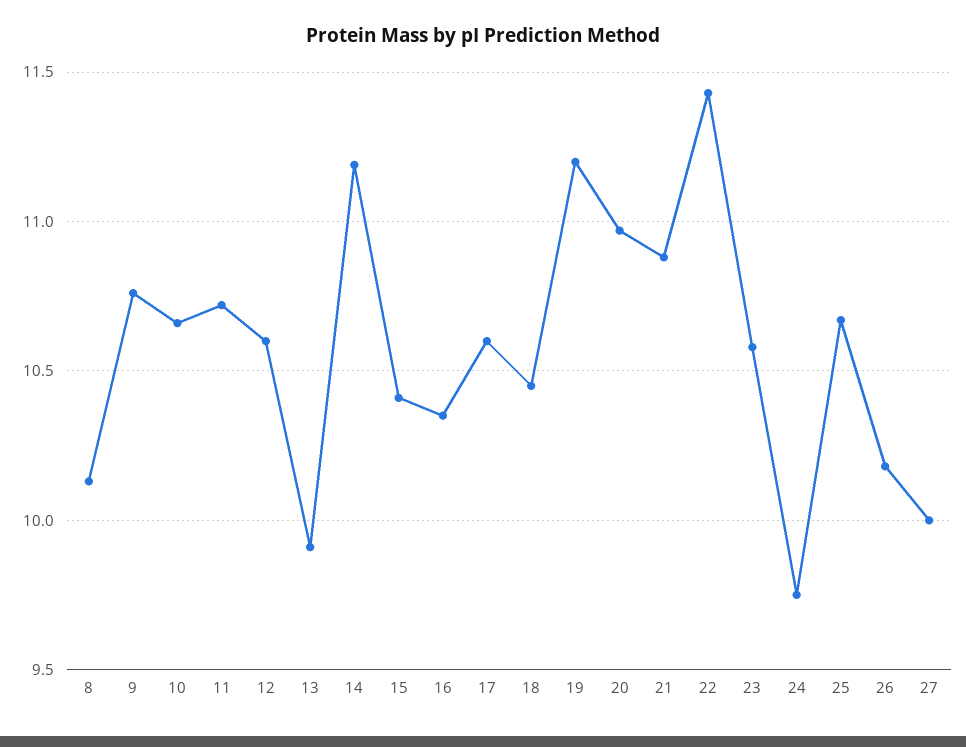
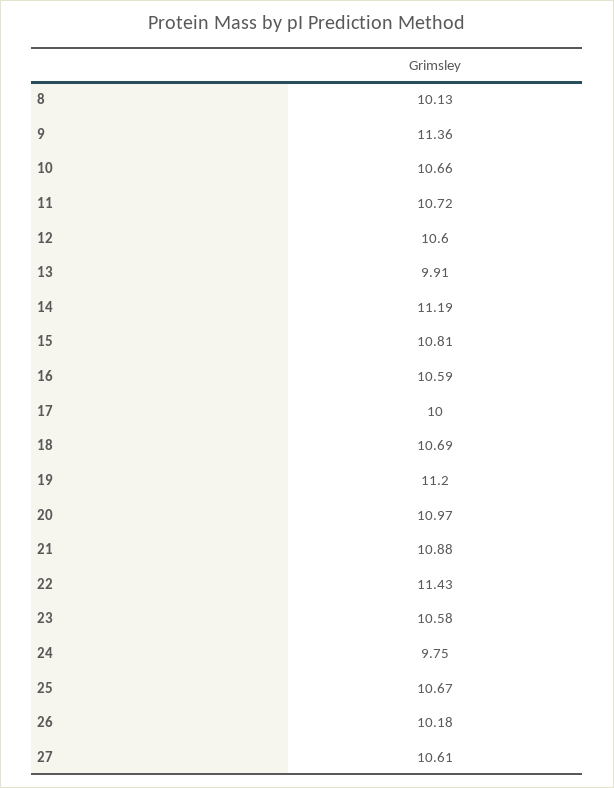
  {
    "8": 10.13,
-   "9": 10.75,
+   "9": 11.36,
    "10": 10.66,
    "11": 10.72,
    "12": 10.6,
    "13": 9.91,
    "14": 11.19,
-   "15": 10.4,
+   "15": 10.81,
-   "16": 10.35,
+   "16": 10.59,
-   "17": 10.6,
+   "17": 10,
-   "18": 10.45,
+   "18": 10.69,
    "19": 11.2,
    "20": 10.97,
    "21": 10.88,
    "22": 11.43,
    "23": 10.58,
    "24": 9.75,
    "25": 10.67,
    "26": 10.18,
-   "27": 10
+   "27": 10.61
  }

